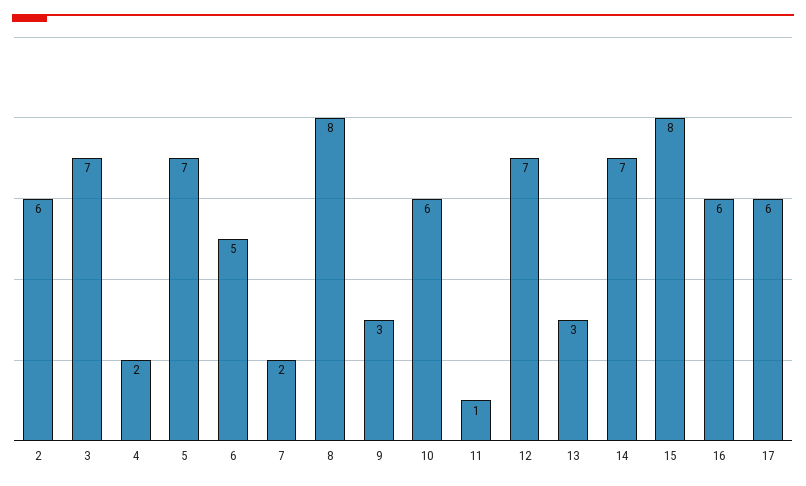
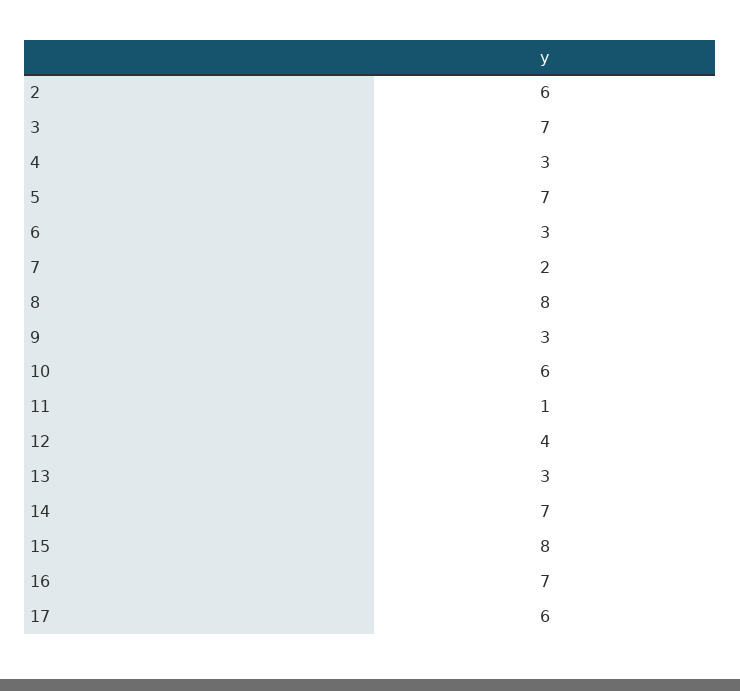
  {
    "2": 6,
    "3": 7,
-   "4": 2,
+   "4": 3,
    "5": 7,
-   "6": 5,
+   "6": 3,
    "7": 2,
    "8": 8,
    "9": 3,
    "10": 6,
    "11": 1,
-   "12": 7,
+   "12": 4,
    "13": 3,
    "14": 7,
    "15": 8,
-   "16": 6,
+   "16": 7,
    "17": 6
  }

